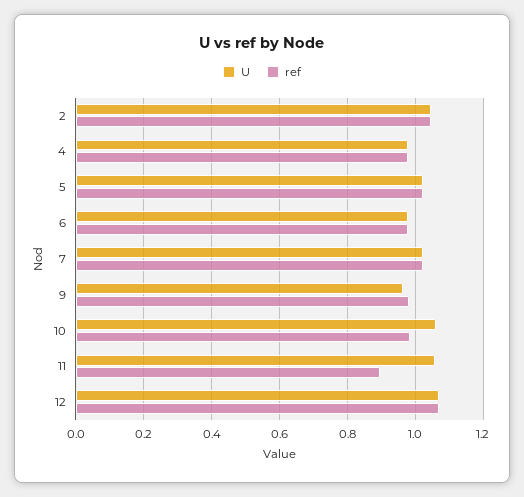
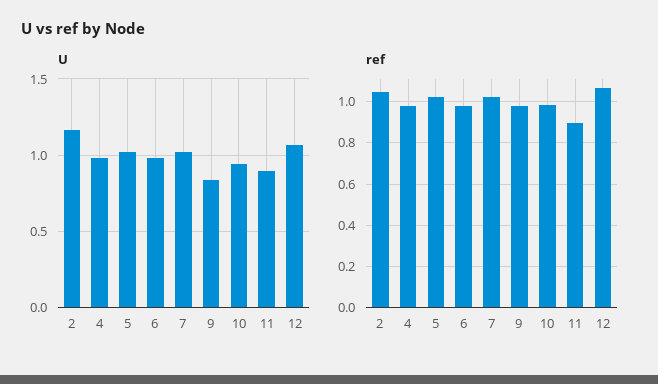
  {
    "U": {
-     "2": 1.04,
+     "2": 1.15,
      "4": 0.98,
      "5": 1.02,
      "6": 0.98,
      "7": 1.02,
-     "9": 0.96,
+     "9": 0.85,
-     "10": 1.06,
+     "10": 0.95,
-     "11": 1.06,
+     "11": 0.9,
      "12": 1.06
    },
    "ref": {
      "2": 1.04,
      "4": 0.98,
      "5": 1.02,
      "6": 0.98,
      "7": 1.02,
      "9": 0.98,
      "10": 0.98,
      "11": 0.9,
      "12": 1.06
    }
  }

